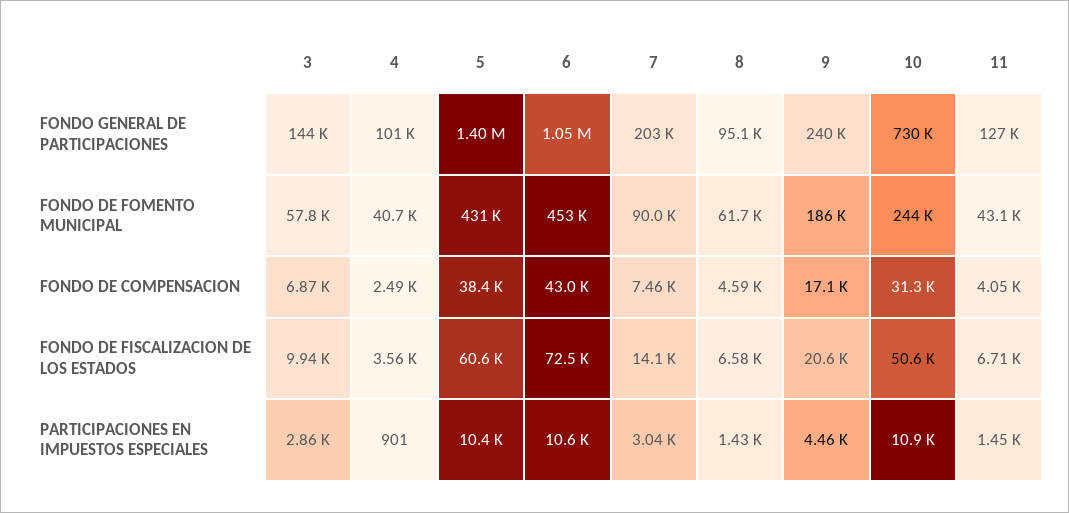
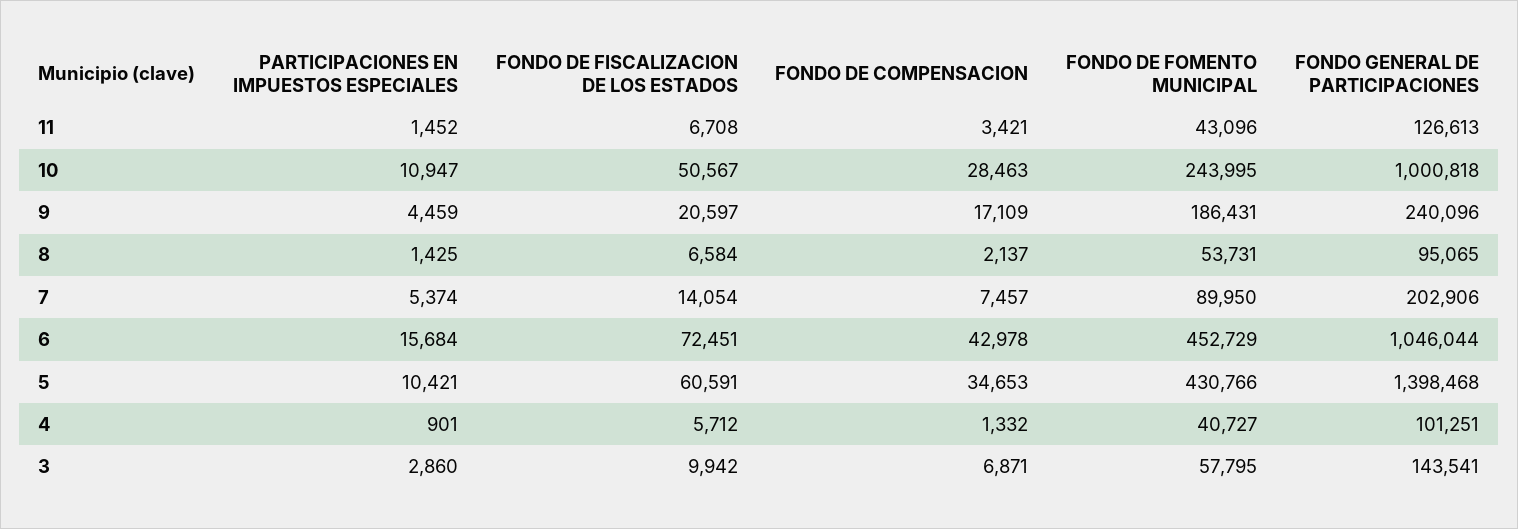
  {
    "3": {
      "FONDO GENERAL DE PARTICIPACIONES": 143541,
      "FONDO DE FOMENTO MUNICIPAL": 57795,
      "FONDO DE COMPENSACION": 6871,
      "FONDO DE FISCALIZACION DE LOS ESTADOS": 9942,
      "PARTICIPACIONES EN IMPUESTOS ESPECIALES": 2860
    },
    "4": {
      "FONDO GENERAL DE PARTICIPACIONES": 101251,
      "FONDO DE FOMENTO MUNICIPAL": 40727,
-     "FONDO DE COMPENSACION": 2490,
+     "FONDO DE COMPENSACION": 1332,
-     "FONDO DE FISCALIZACION DE LOS ESTADOS": 3560,
+     "FONDO DE FISCALIZACION DE LOS ESTADOS": 5712,
      "PARTICIPACIONES EN IMPUESTOS ESPECIALES": 901
    },
    "5": {
      "FONDO GENERAL DE PARTICIPACIONES": 1398468,
      "FONDO DE FOMENTO MUNICIPAL": 430766,
-     "FONDO DE COMPENSACION": 38400,
+     "FONDO DE COMPENSACION": 34653,
      "FONDO DE FISCALIZACION DE LOS ESTADOS": 60591,
      "PARTICIPACIONES EN IMPUESTOS ESPECIALES": 10421
    },
    "6": {
      "FONDO GENERAL DE PARTICIPACIONES": 1046044,
      "FONDO DE FOMENTO MUNICIPAL": 452729,
      "FONDO DE COMPENSACION": 42978,
      "FONDO DE FISCALIZACION DE LOS ESTADOS": 72451,
-     "PARTICIPACIONES EN IMPUESTOS ESPECIALES": 10600
+     "PARTICIPACIONES EN IMPUESTOS ESPECIALES": 15684
    },
    "7": {
      "FONDO GENERAL DE PARTICIPACIONES": 202906,
      "FONDO DE FOMENTO MUNICIPAL": 89950,
      "FONDO DE COMPENSACION": 7457,
      "FONDO DE FISCALIZACION DE LOS ESTADOS": 14054,
-     "PARTICIPACIONES EN IMPUESTOS ESPECIALES": 3040
+     "PARTICIPACIONES EN IMPUESTOS ESPECIALES": 5374
    },
    "8": {
      "FONDO GENERAL DE PARTICIPACIONES": 95065,
-     "FONDO DE FOMENTO MUNICIPAL": 61700,
+     "FONDO DE FOMENTO MUNICIPAL": 53731,
-     "FONDO DE COMPENSACION": 4590,
+     "FONDO DE COMPENSACION": 2137,
      "FONDO DE FISCALIZACION DE LOS ESTADOS": 6584,
      "PARTICIPACIONES EN IMPUESTOS ESPECIALES": 1425
    },
    "9": {
      "FONDO GENERAL DE PARTICIPACIONES": 240096,
      "FONDO DE FOMENTO MUNICIPAL": 186431,
      "FONDO DE COMPENSACION": 17109,
      "FONDO DE FISCALIZACION DE LOS ESTADOS": 20597,
      "PARTICIPACIONES EN IMPUESTOS ESPECIALES": 4459
    },
    "10": {
-     "FONDO GENERAL DE PARTICIPACIONES": 730000,
+     "FONDO GENERAL DE PARTICIPACIONES": 1000818,
      "FONDO DE FOMENTO MUNICIPAL": 243995,
-     "FONDO DE COMPENSACION": 31300,
+     "FONDO DE COMPENSACION": 28463,
      "FONDO DE FISCALIZACION DE LOS ESTADOS": 50567,
      "PARTICIPACIONES EN IMPUESTOS ESPECIALES": 10947
    },
    "11": {
      "FONDO GENERAL DE PARTICIPACIONES": 126613,
      "FONDO DE FOMENTO MUNICIPAL": 43096,
-     "FONDO DE COMPENSACION": 4050,
+     "FONDO DE COMPENSACION": 3421,
      "FONDO DE FISCALIZACION DE LOS ESTADOS": 6708,
      "PARTICIPACIONES EN IMPUESTOS ESPECIALES": 1452
    }
  }

